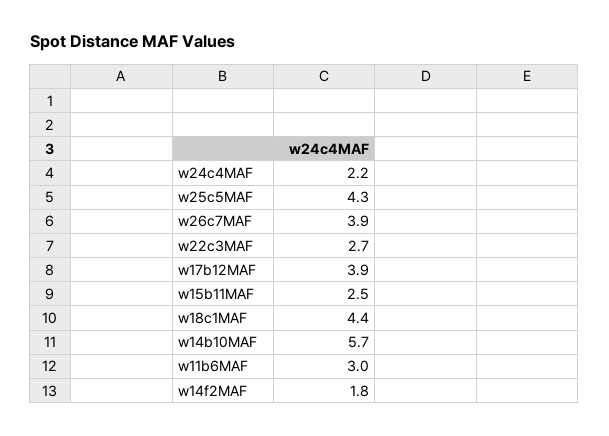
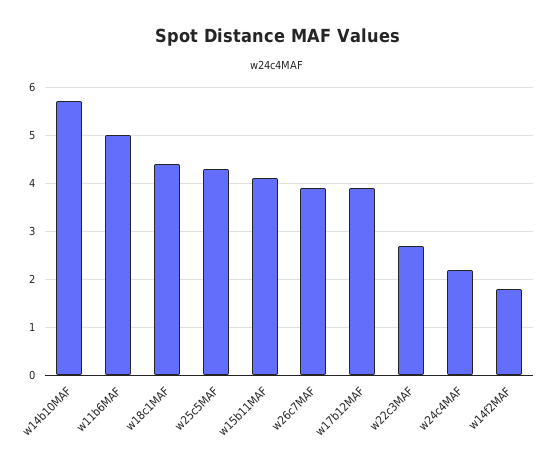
  {
    "w24c4MAF": 2.2,
    "w25c5MAF": 4.3,
    "w26c7MAF": 3.9,
    "w22c3MAF": 2.7,
    "w17b12MAF": 3.9,
-   "w15b11MAF": 2.5,
+   "w15b11MAF": 4,
    "w18c1MAF": 4.4,
    "w14b10MAF": 5.7,
-   "w11b6MAF": 3,
+   "w11b6MAF": 5,
    "w14f2MAF": 1.8
  }

